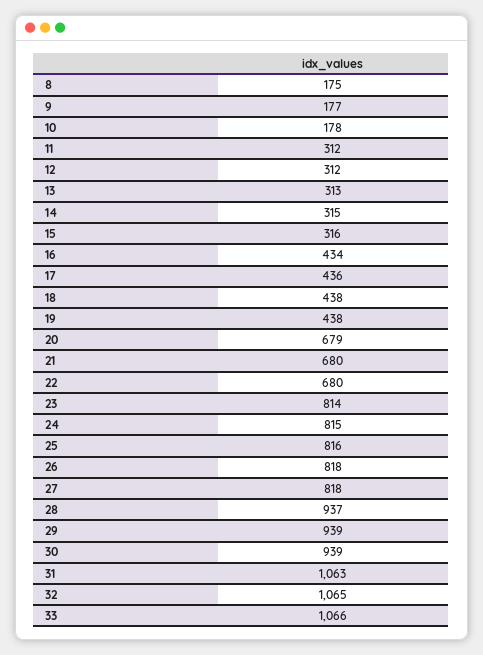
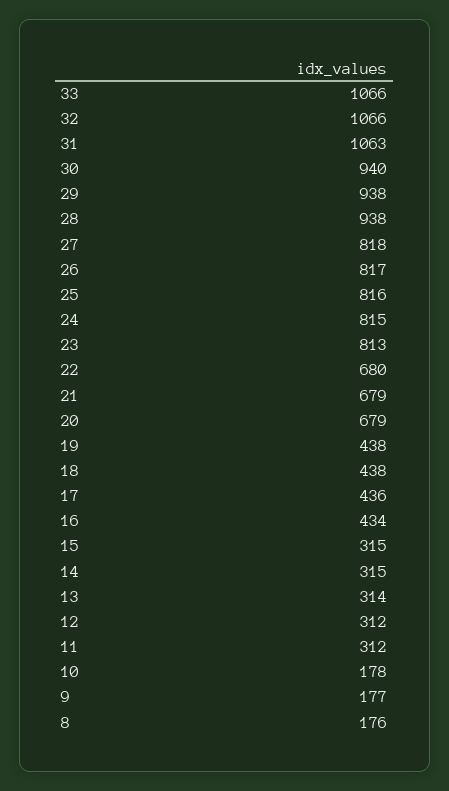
  {
-   "8": 175,
+   "8": 176,
    "9": 177,
    "10": 178,
    "11": 312,
    "12": 312,
-   "13": 313,
+   "13": 314,
    "14": 315,
-   "15": 316,
+   "15": 315,
    "16": 434,
    "17": 436,
    "18": 438,
    "19": 438,
    "20": 679,
-   "21": 680,
+   "21": 679,
    "22": 680,
-   "23": 814,
+   "23": 813,
    "24": 815,
    "25": 816,
-   "26": 818,
+   "26": 817,
    "27": 818,
-   "28": 937,
+   "28": 938,
-   "29": 939,
+   "29": 938,
-   "30": 939,
+   "30": 940,
    "31": 1063,
-   "32": 1065,
+   "32": 1066,
    "33": 1066
  }

